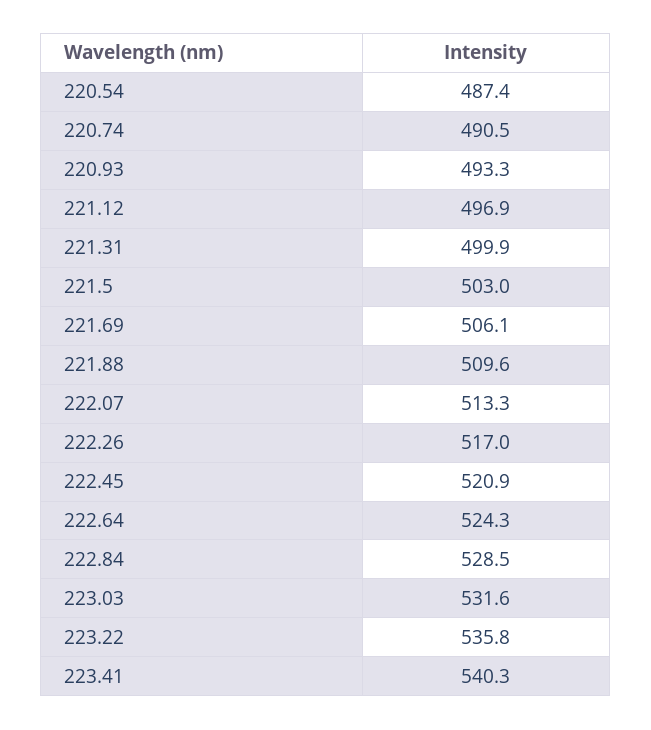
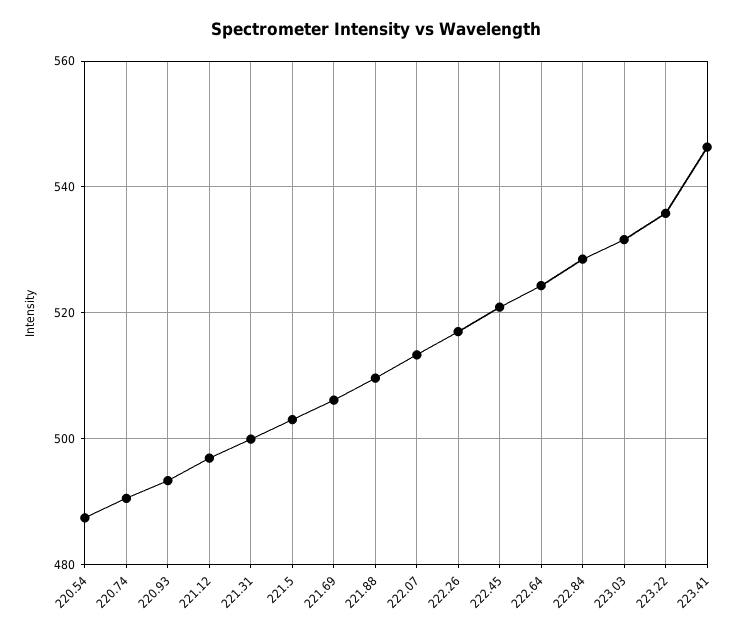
  {
    "220.54": 487.4,
    "220.74": 490.5,
    "220.93": 493.3,
    "221.12": 496.9,
    "221.31": 499.9,
    "221.5": 503,
    "221.69": 506.1,
    "221.88": 509.6,
    "222.07": 513.3,
    "222.26": 517,
    "222.45": 520.9,
    "222.64": 524.3,
    "222.84": 528.5,
    "223.03": 531.6,
    "223.22": 535.8,
-   "223.41": 540.3
+   "223.41": 546
  }

